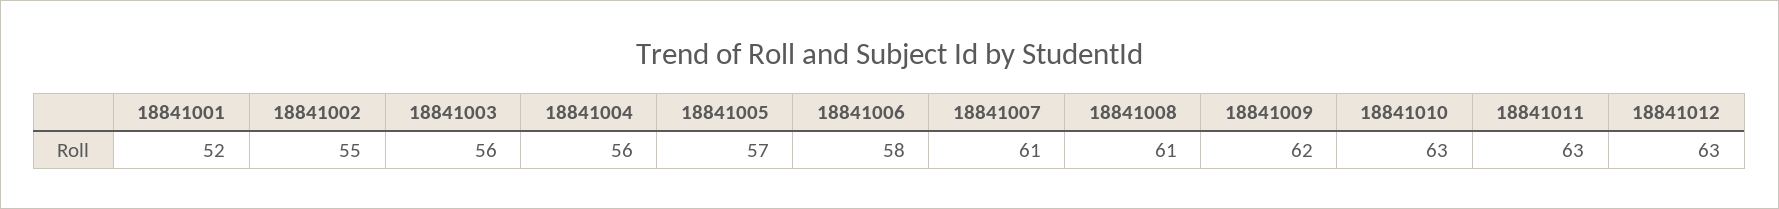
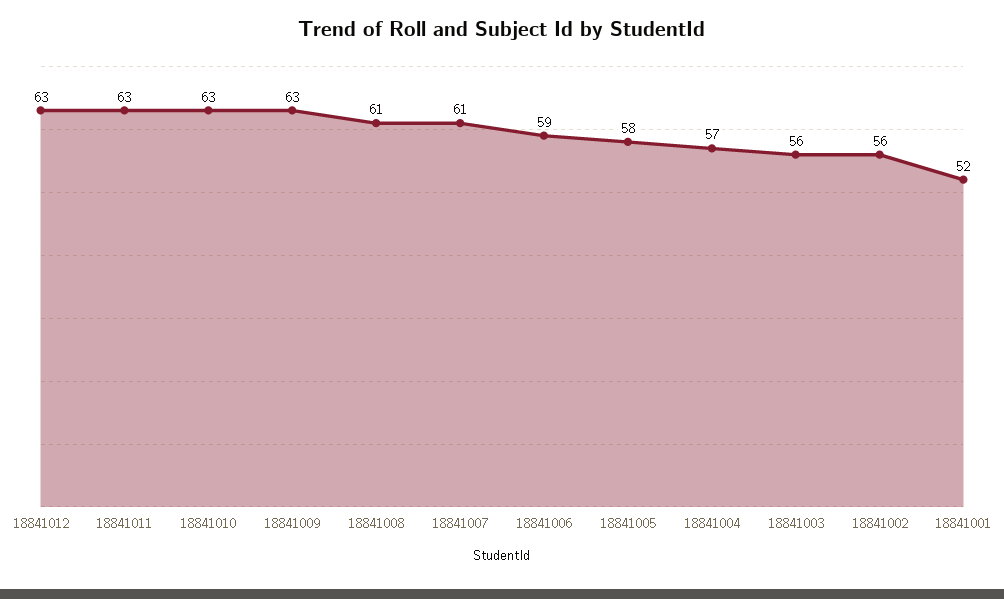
  {
    "18841001": 52,
-   "18841002": 55,
+   "18841002": 56,
    "18841003": 56,
-   "18841004": 56,
+   "18841004": 57,
-   "18841005": 57,
+   "18841005": 58,
-   "18841006": 58,
+   "18841006": 59,
    "18841007": 61,
    "18841008": 61,
-   "18841009": 62,
+   "18841009": 63,
    "18841010": 63,
    "18841011": 63,
    "18841012": 63
  }

